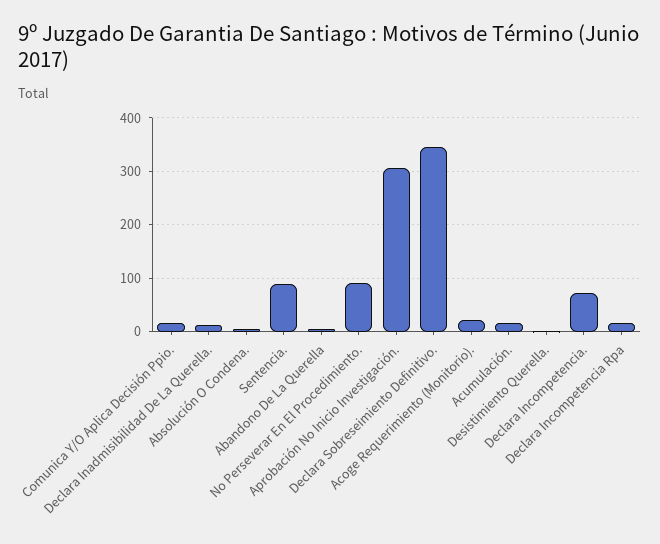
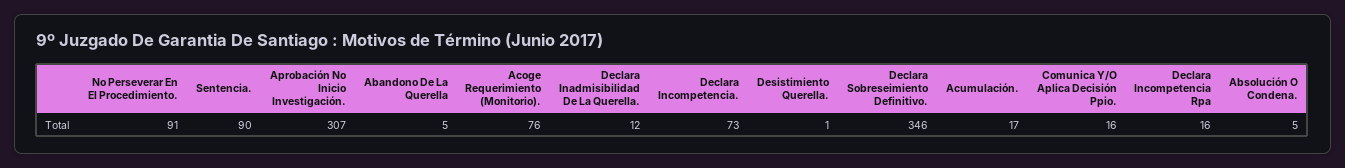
  {
    "Comunica Y/O Aplica Decisión Ppio.": 16,
    "Declara Inadmisibilidad De La Querella.": 12,
    "Absolución O Condena.": 5,
    "Sentencia.": 90,
    "Abandono De La Querella": 5,
    "No Perseverar En El Procedimiento.": 91,
    "Aprobación No Inicio Investigación.": 307,
    "Declara Sobreseimiento Definitivo.": 346,
-   "Acoge Requerimiento (Monitorio).": 20,
+   "Acoge Requerimiento (Monitorio).": 76,
    "Acumulación.": 17,
    "Desistimiento Querella.": 1,
    "Declara Incompetencia.": 73,
    "Declara Incompetencia Rpa": 16
  }

